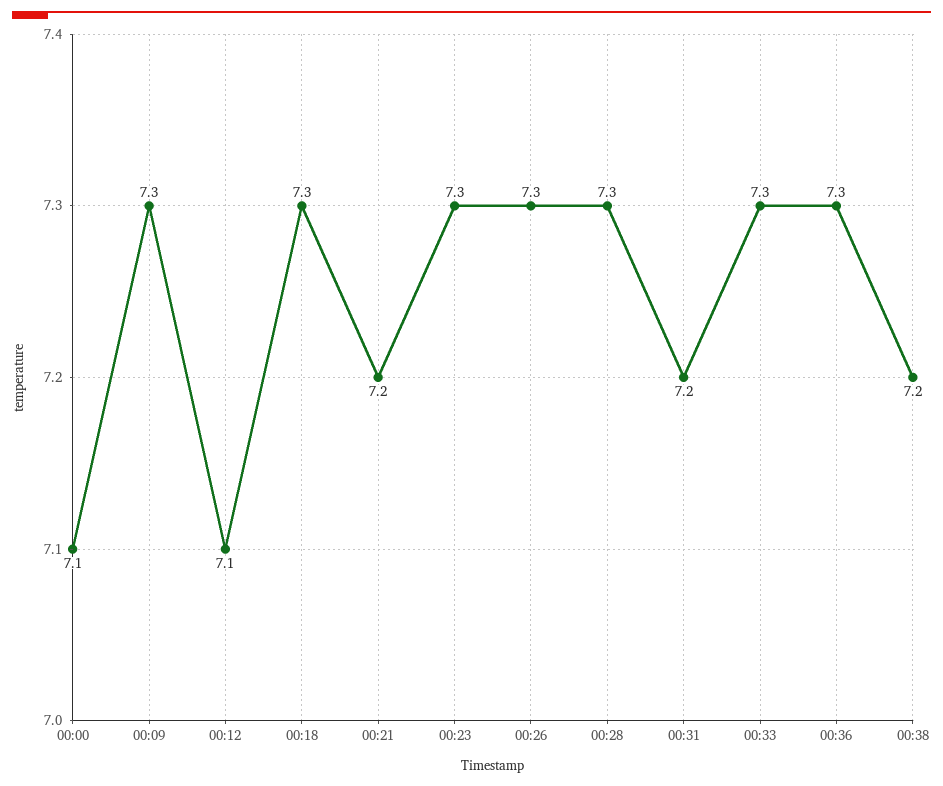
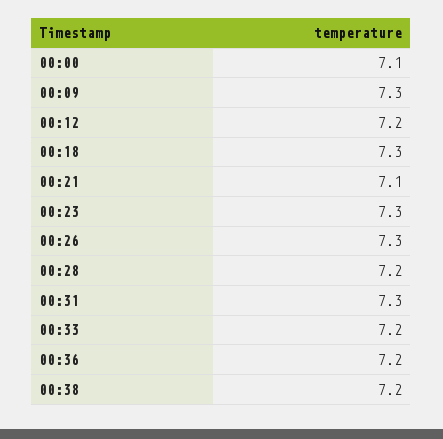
  {
    "00:00": 7.1,
    "00:09": 7.3,
-   "00:12": 7.1,
+   "00:12": 7.2,
    "00:18": 7.3,
-   "00:21": 7.2,
+   "00:21": 7.1,
    "00:23": 7.3,
    "00:26": 7.3,
-   "00:28": 7.3,
+   "00:28": 7.2,
-   "00:31": 7.2,
+   "00:31": 7.3,
-   "00:33": 7.3,
+   "00:33": 7.2,
-   "00:36": 7.3,
+   "00:36": 7.2,
    "00:38": 7.2
  }

